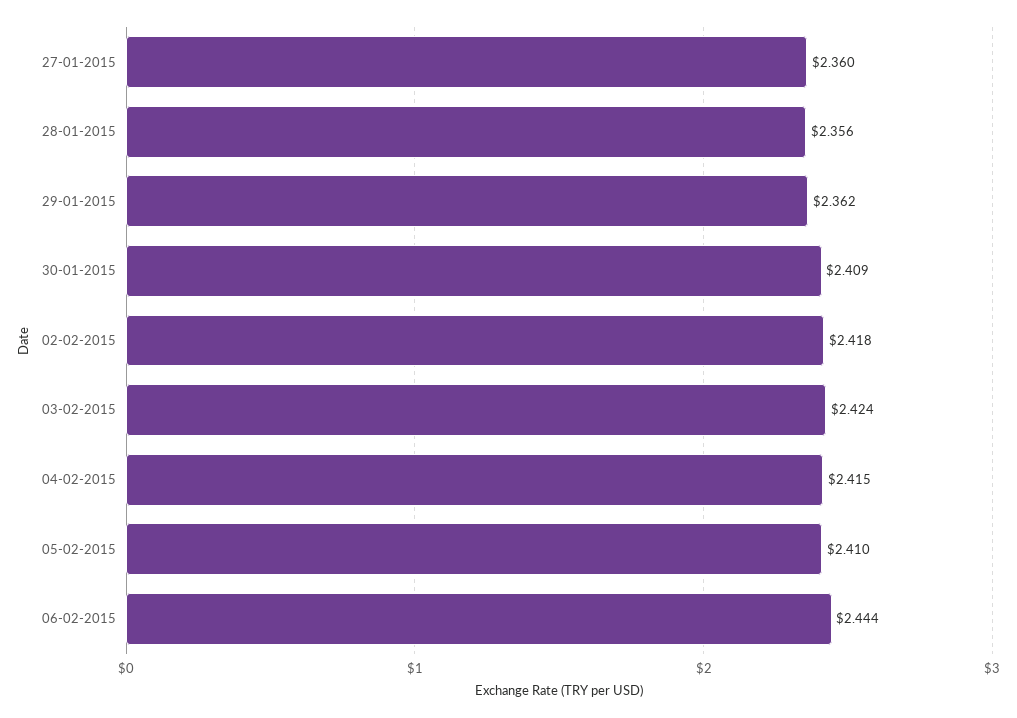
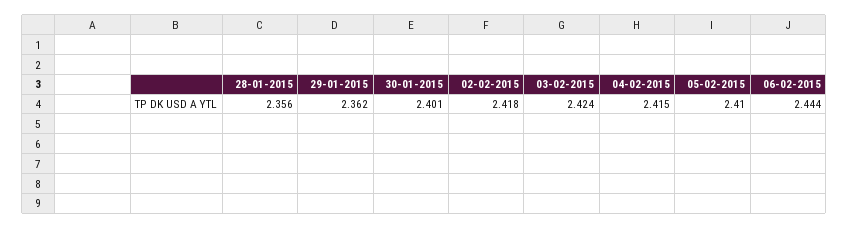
  {
-   "27-01-2015": 2.36,
    "28-01-2015": 2.356,
    "29-01-2015": 2.362,
-   "30-01-2015": 2.409,
+   "30-01-2015": 2.401,
    "02-02-2015": 2.418,
    "03-02-2015": 2.424,
    "04-02-2015": 2.415,
    "05-02-2015": 2.41,
    "06-02-2015": 2.444
  }

